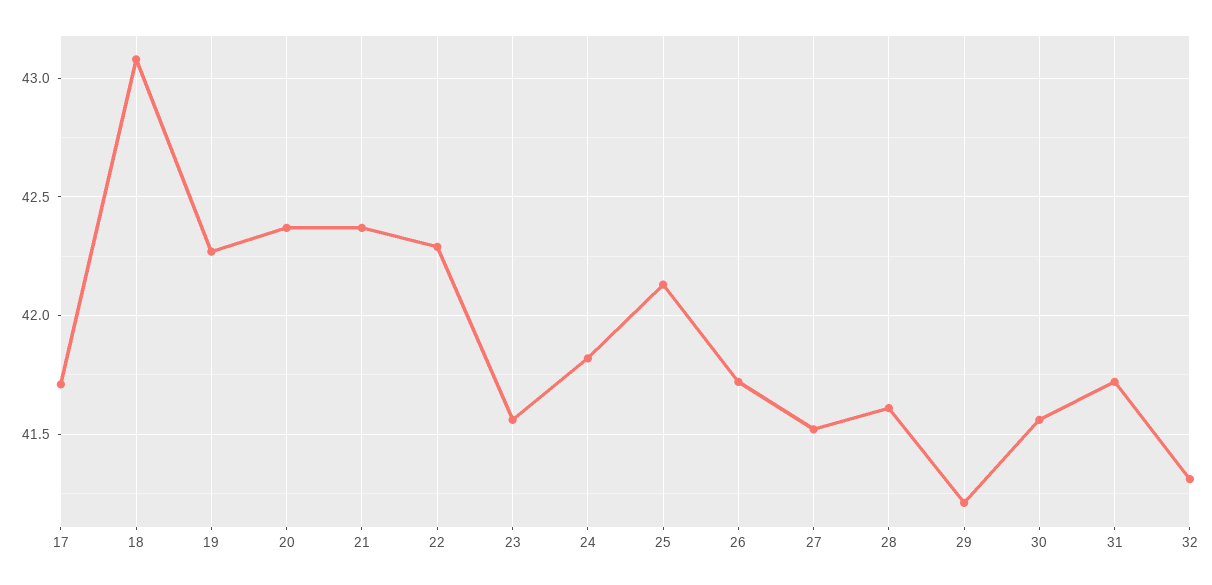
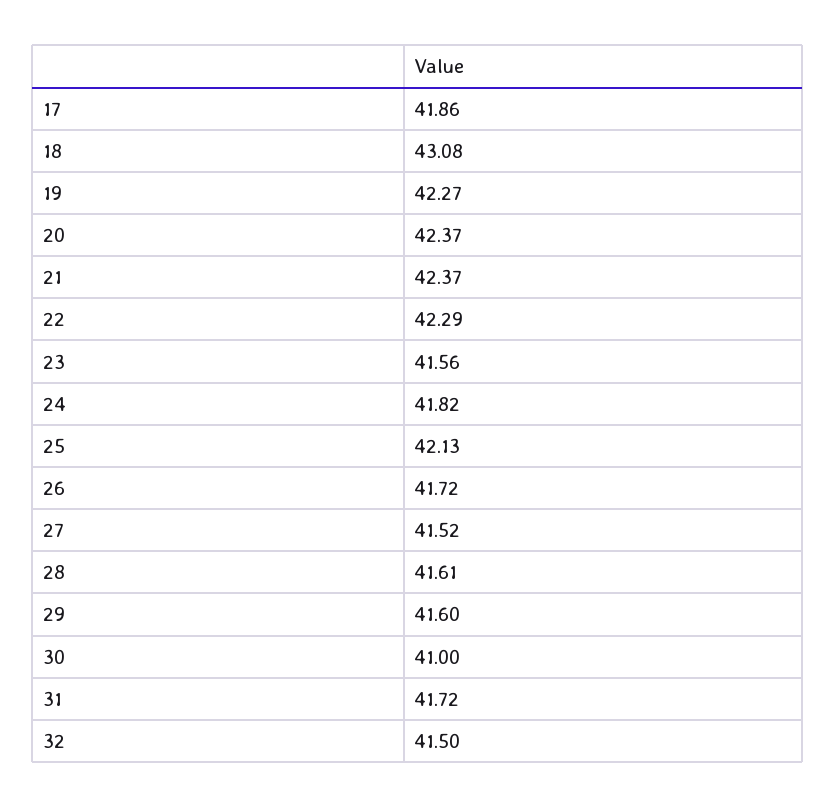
  {
-   "17": 41.7,
+   "17": 41.86,
    "18": 43.08,
    "19": 42.27,
    "20": 42.37,
    "21": 42.37,
    "22": 42.29,
    "23": 41.56,
    "24": 41.82,
    "25": 42.13,
    "26": 41.72,
    "27": 41.52,
    "28": 41.61,
-   "29": 41.2,
+   "29": 41.6,
-   "30": 41.55,
+   "30": 41,
    "31": 41.72,
-   "32": 41.3
+   "32": 41.5
  }

